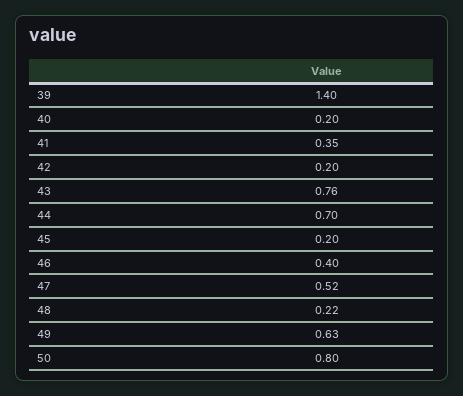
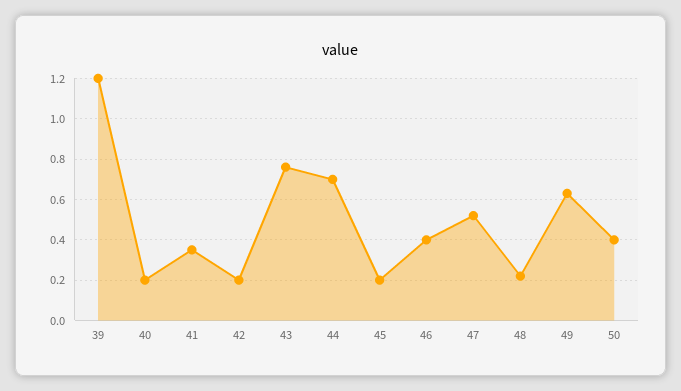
  {
-   "39": 1.4,
+   "39": 1.2,
    "40": 0.2,
    "41": 0.35,
    "42": 0.2,
    "43": 0.76,
    "44": 0.7,
    "45": 0.2,
    "46": 0.4,
    "47": 0.52,
    "48": 0.22,
    "49": 0.63,
-   "50": 0.8
+   "50": 0.4
  }

